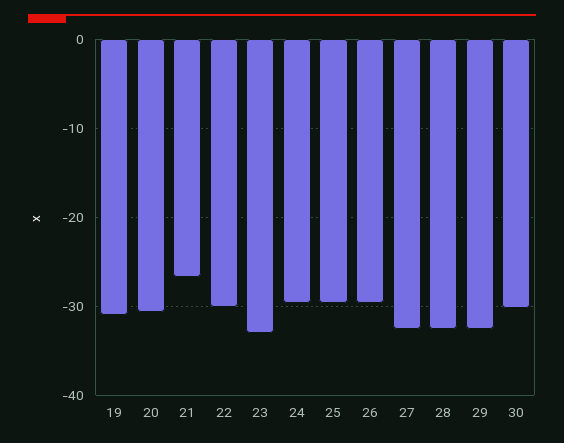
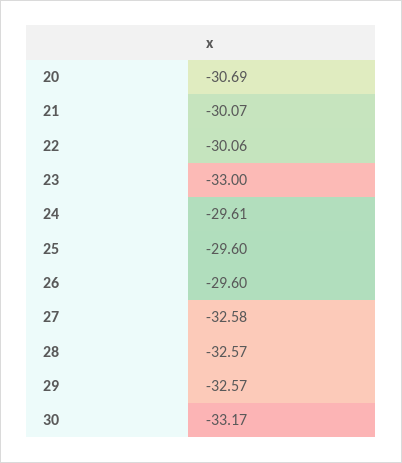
  {
-   "19": -31,
    "20": -30.69,
-   "21": -27,
+   "21": -30.07,
    "22": -30.06,
    "23": -33,
    "24": -29.61,
    "25": -29.6,
    "26": -29.6,
    "27": -32.58,
    "28": -32.57,
    "29": -32.57,
-   "30": -30
+   "30": -33.17
  }

